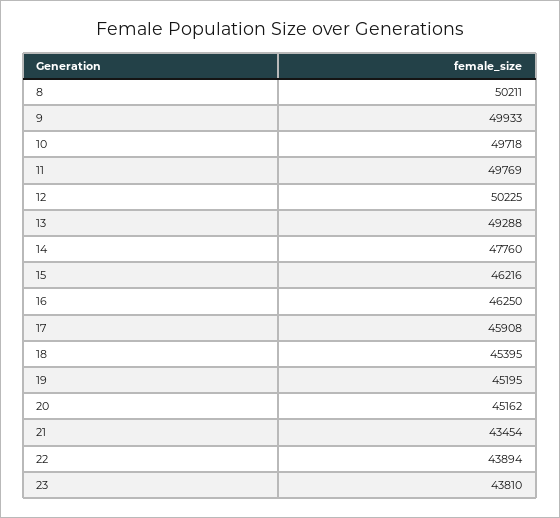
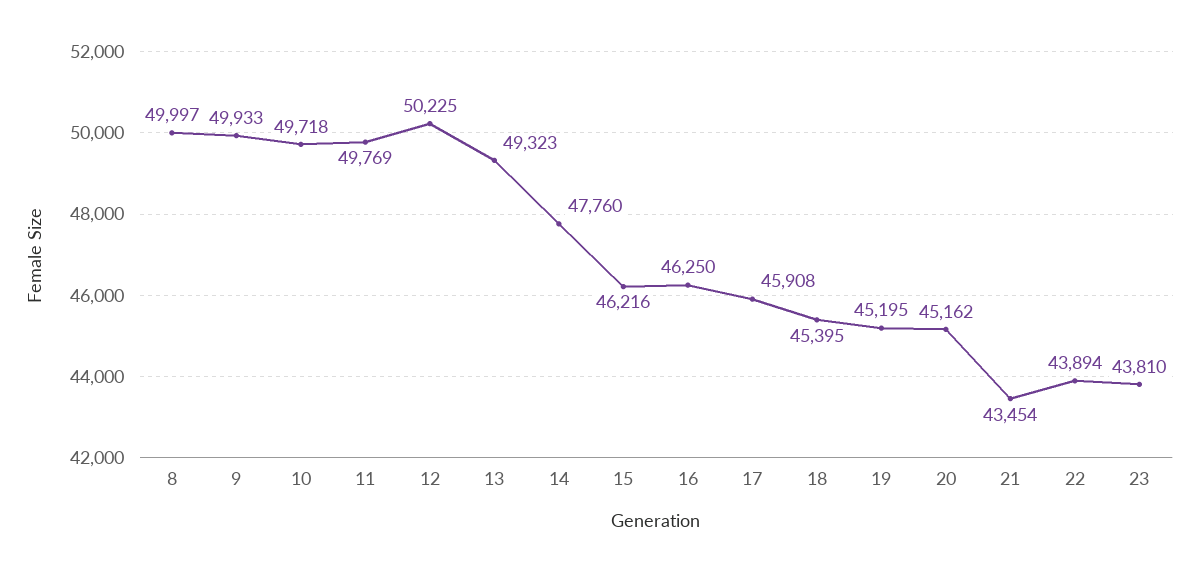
  {
-   "8": 50211,
+   "8": 49997,
    "9": 49933,
    "10": 49718,
    "11": 49769,
    "12": 50225,
-   "13": 49288,
+   "13": 49323,
    "14": 47760,
    "15": 46216,
    "16": 46250,
    "17": 45908,
    "18": 45395,
    "19": 45195,
    "20": 45162,
    "21": 43454,
    "22": 43894,
    "23": 43810
  }

